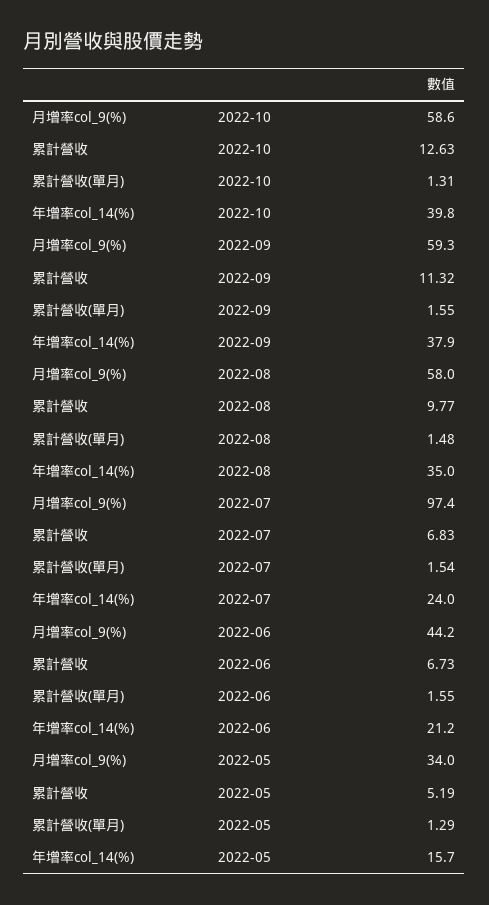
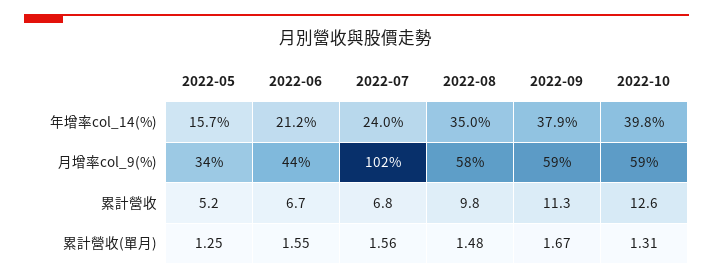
  {
    "月增率col_9(%)": {
      "2022-10": 58.6,
      "2022-09": 59.3,
      "2022-08": 58,
-     "2022-07": 97.4,
+     "2022-07": 102,
      "2022-06": 44.2,
      "2022-05": 34
    },
    "累計營收": {
      "2022-10": 12.63,
      "2022-09": 11.32,
      "2022-08": 9.77,
      "2022-07": 6.83,
      "2022-06": 6.73,
      "2022-05": 5.19
    },
    "累計營收(單月)": {
      "2022-10": 1.31,
-     "2022-09": 1.55,
+     "2022-09": 1.67,
      "2022-08": 1.48,
-     "2022-07": 1.54,
+     "2022-07": 1.56,
      "2022-06": 1.55,
-     "2022-05": 1.29
+     "2022-05": 1.25
    },
    "年增率col_14(%)": {
      "2022-10": 39.8,
      "2022-09": 37.9,
      "2022-08": 35,
      "2022-07": 24,
      "2022-06": 21.2,
      "2022-05": 15.7
    }
  }

